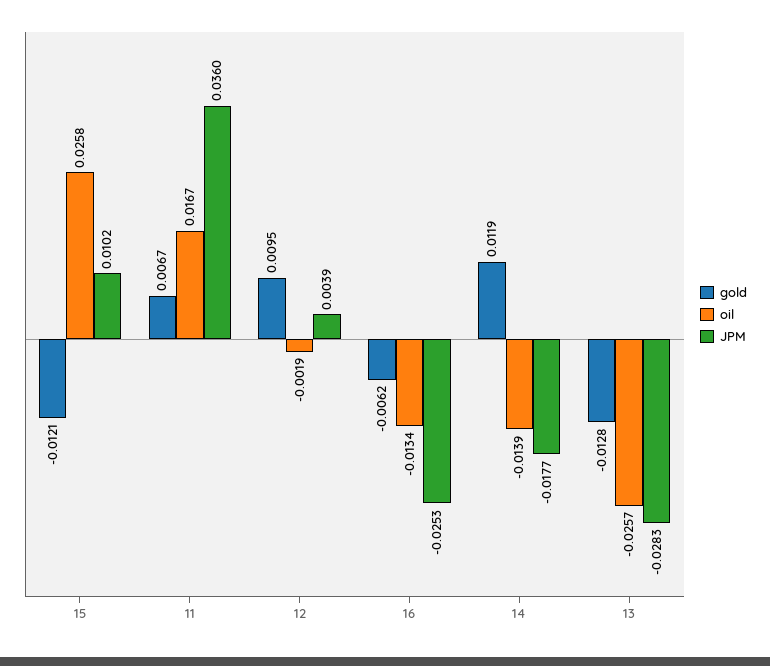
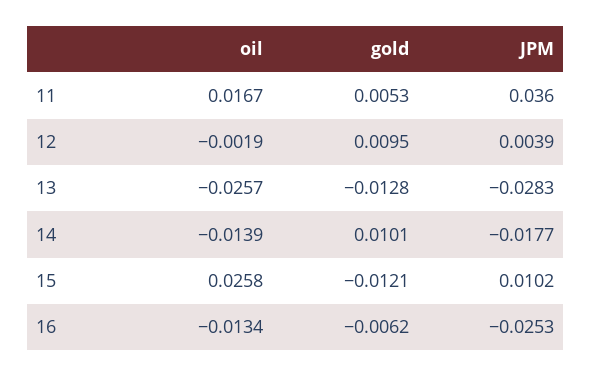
  {
    "gold": {
      "15": -0.0121,
-     "11": 0.0067,
+     "11": 0.0053,
      "12": 0.0095,
      "16": -0.0062,
-     "14": 0.0119,
+     "14": 0.0101,
      "13": -0.0128
    },
    "oil": {
      "15": 0.0258,
      "11": 0.0167,
      "12": -0.0019,
      "16": -0.0134,
      "14": -0.0139,
      "13": -0.0257
    },
    "JPM": {
      "15": 0.0102,
      "11": 0.036,
      "12": 0.0039,
      "16": -0.0253,
      "14": -0.0177,
      "13": -0.0283
    }
  }

